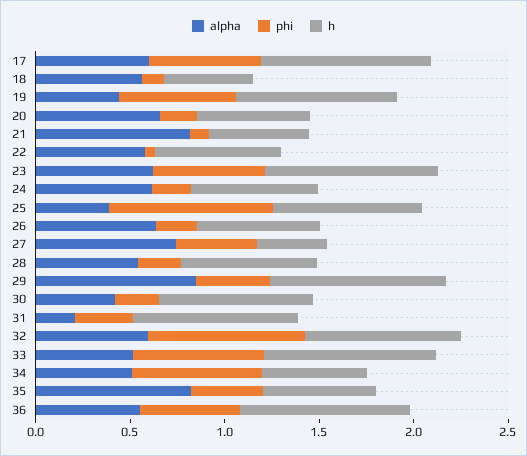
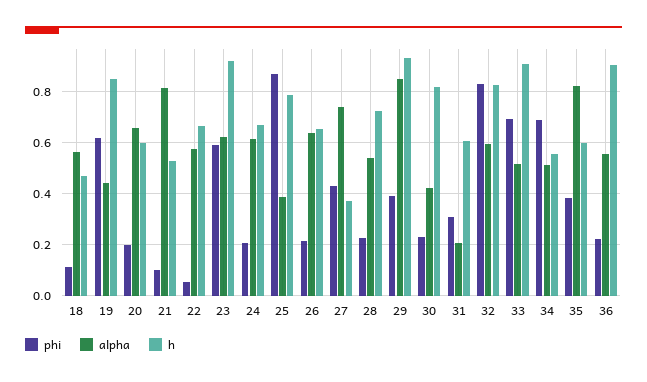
  {
    "alpha": {
-     "17": 0.6,
      "18": 0.575,
      "19": 0.45,
      "20": 0.65,
      "21": 0.825,
      "22": 0.575,
      "23": 0.625,
      "24": 0.625,
      "25": 0.4,
      "26": 0.65,
      "27": 0.75,
      "28": 0.55,
      "29": 0.85,
      "30": 0.425,
      "31": 0.2,
      "32": 0.6,
      "33": 0.525,
      "34": 0.5,
      "35": 0.825,
      "36": 0.55
    },
    "phi": {
-     "17": 0.6,
      "18": 0.125,
      "19": 0.625,
      "20": 0.2,
      "21": 0.1,
      "22": 0.05,
      "23": 0.6,
      "24": 0.2,
      "25": 0.875,
      "26": 0.225,
      "27": 0.425,
      "28": 0.225,
      "29": 0.4,
      "30": 0.225,
      "31": 0.3,
      "32": 0.825,
      "33": 0.7,
      "34": 0.675,
      "35": 0.375,
-     "36": 0.5
+     "36": 0.225
    },
    "h": {
-     "17": 0.9,
      "18": 0.475,
      "19": 0.85,
      "20": 0.6,
      "21": 0.525,
      "22": 0.675,
      "23": 0.925,
      "24": 0.675,
      "25": 0.775,
      "26": 0.65,
      "27": 0.375,
      "28": 0.725,
      "29": 0.925,
      "30": 0.825,
-     "31": 0.9,
+     "31": 0.6,
      "32": 0.825,
      "33": 0.9,
      "34": 0.55,
      "35": 0.6,
      "36": 0.9
    }
  }

